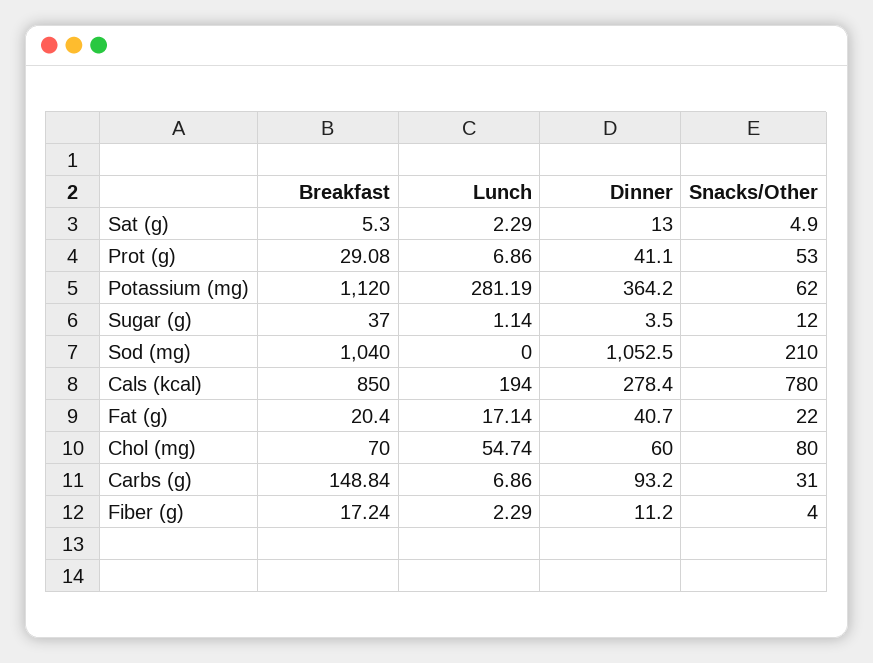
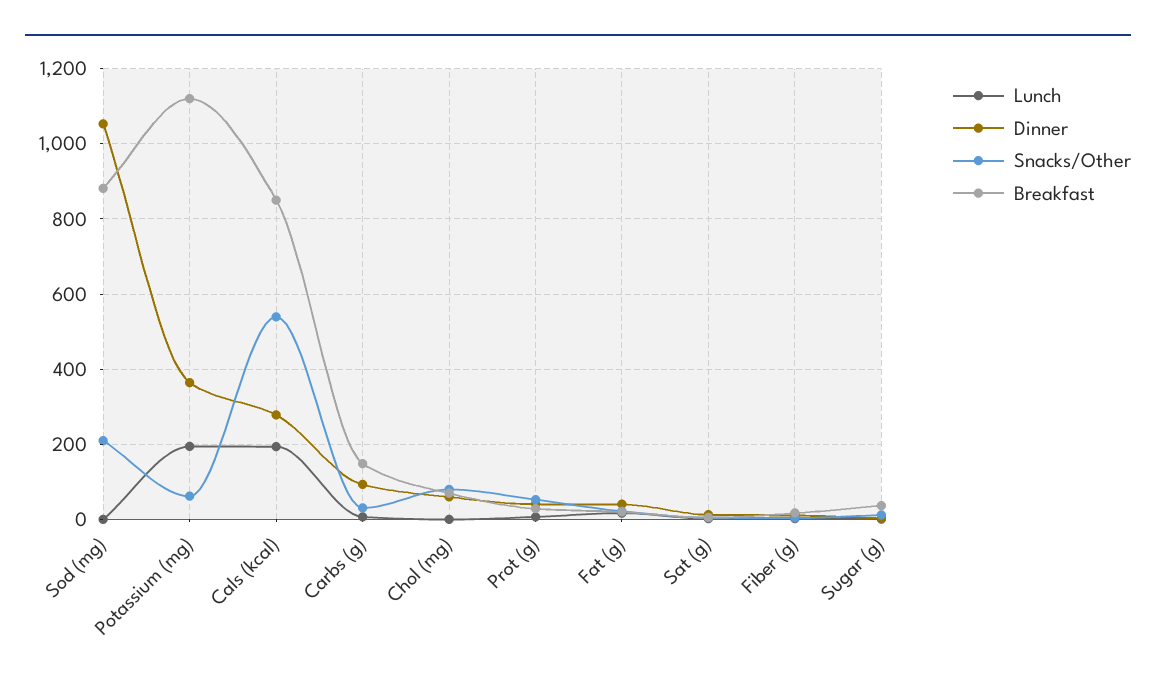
  {
    "Breakfast": {
      "Sat (g)": 5.3,
      "Prot (g)": 29.08,
      "Potassium (mg)": 1120,
      "Sugar (g)": 37,
-     "Sod (mg)": 1040,
+     "Sod (mg)": 880,
      "Cals (kcal)": 850,
      "Fat (g)": 20.4,
      "Chol (mg)": 70,
      "Carbs (g)": 148.84,
      "Fiber (g)": 17.24
    },
    "Lunch": {
      "Sat (g)": 2.29,
      "Prot (g)": 6.86,
-     "Potassium (mg)": 281.19,
+     "Potassium (mg)": 200,
      "Sugar (g)": 1.14,
      "Sod (mg)": 0,
      "Cals (kcal)": 194,
      "Fat (g)": 17.14,
-     "Chol (mg)": 54.74,
+     "Chol (mg)": 0,
      "Carbs (g)": 6.86,
      "Fiber (g)": 2.29
    },
    "Dinner": {
      "Sat (g)": 13,
      "Prot (g)": 41.1,
      "Potassium (mg)": 364.2,
      "Sugar (g)": 3.5,
      "Sod (mg)": 1052.5,
      "Cals (kcal)": 278.4,
      "Fat (g)": 40.7,
      "Chol (mg)": 60,
      "Carbs (g)": 93.2,
      "Fiber (g)": 11.2
    },
    "Snacks/Other": {
      "Sat (g)": 4.9,
      "Prot (g)": 53,
      "Potassium (mg)": 62,
      "Sugar (g)": 12,
      "Sod (mg)": 210,
-     "Cals (kcal)": 780,
+     "Cals (kcal)": 540,
      "Fat (g)": 22,
      "Chol (mg)": 80,
      "Carbs (g)": 31,
      "Fiber (g)": 4
    }
  }

